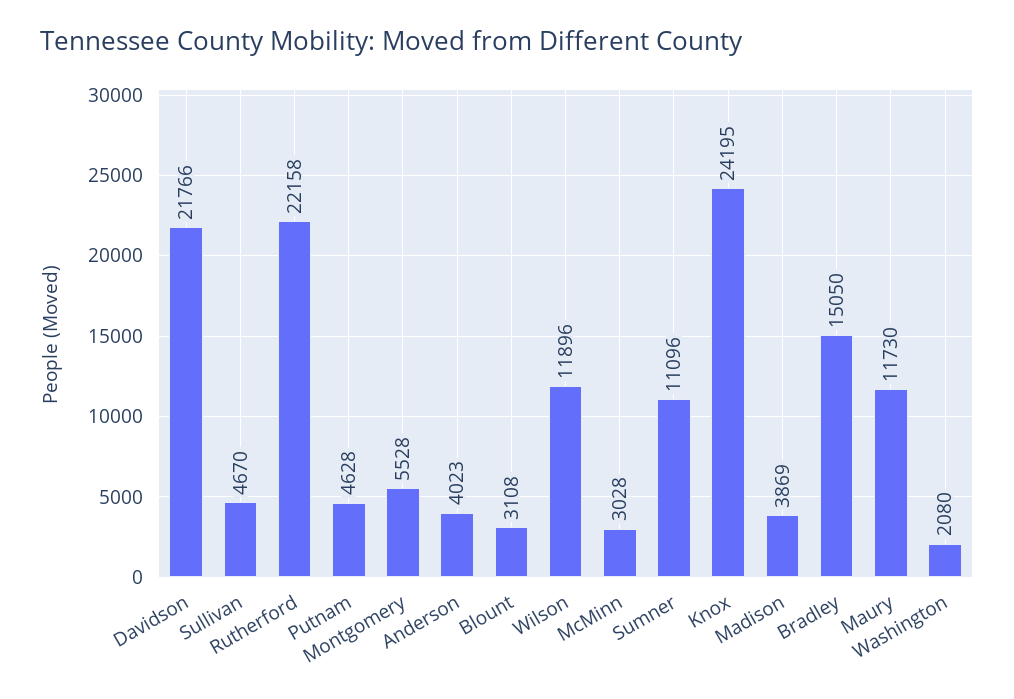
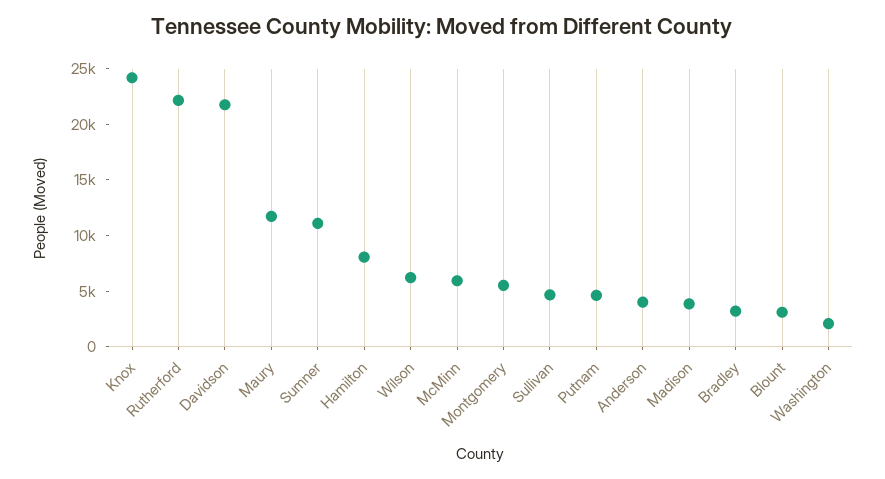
  {
    "Davidson": 21766,
    "Sullivan": 4670,
    "Rutherford": 22158,
    "Putnam": 4628,
    "Montgomery": 5528,
    "Anderson": 4023,
    "Blount": 3108,
-   "Wilson": 11896,
+   "Wilson": 6000,
-   "McMinn": 3028,
+   "McMinn": 6000,
    "Sumner": 11096,
    "Knox": 24195,
    "Madison": 3869,
-   "Bradley": 15050,
+   "Bradley": 3000,
    "Maury": 11730,
-   "Washington": 2080
+   "Washington": 2080,
+   "Hamilton": 8000
  }

